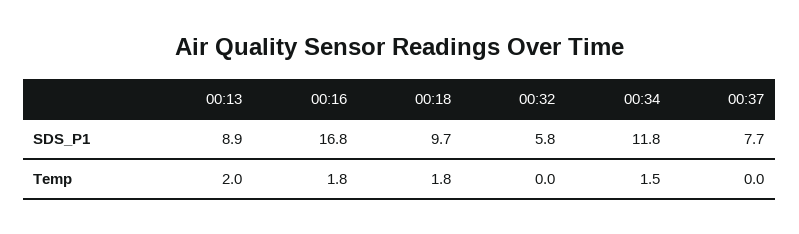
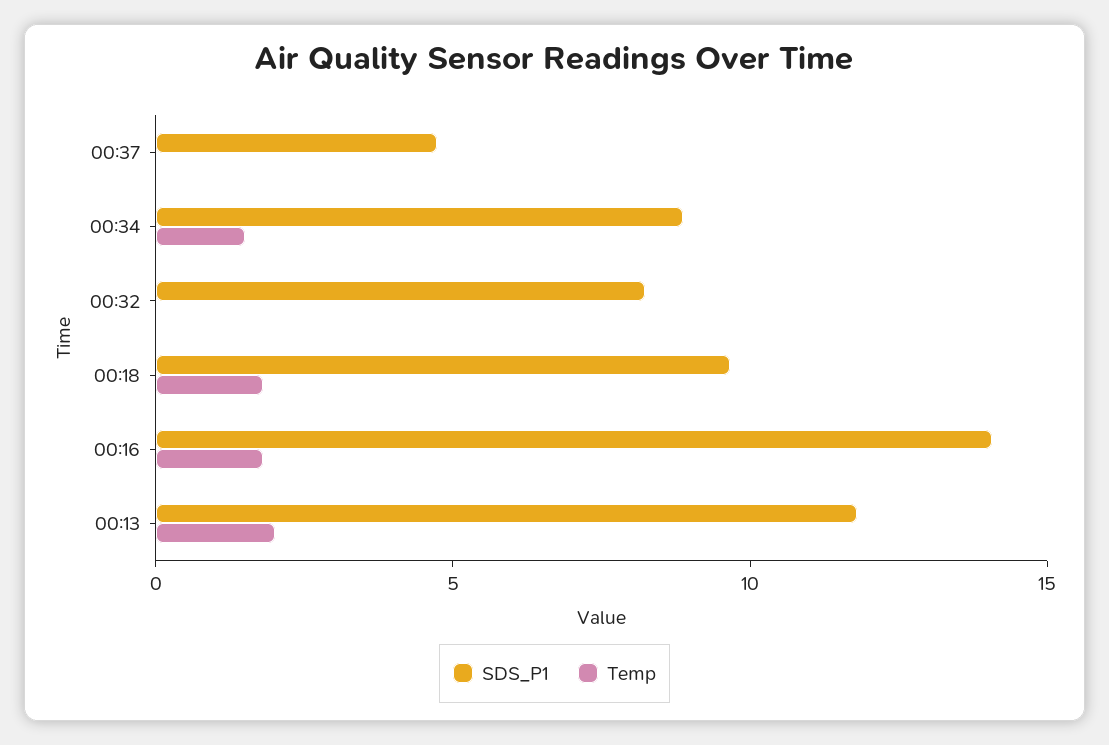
  {
    "SDS_P1": {
-     "00:13": 8.9,
+     "00:13": 12,
-     "00:16": 16.8,
+     "00:16": 14,
      "00:18": 9.7,
-     "00:32": 5.8,
+     "00:32": 8,
-     "00:34": 11.8,
+     "00:34": 9,
-     "00:37": 7.7
+     "00:37": 5
    },
    "Temp": {
      "00:13": 2,
      "00:16": 1.8,
      "00:18": 1.8,
      "00:32": 0,
      "00:34": 1.5,
      "00:37": 0
    }
  }

